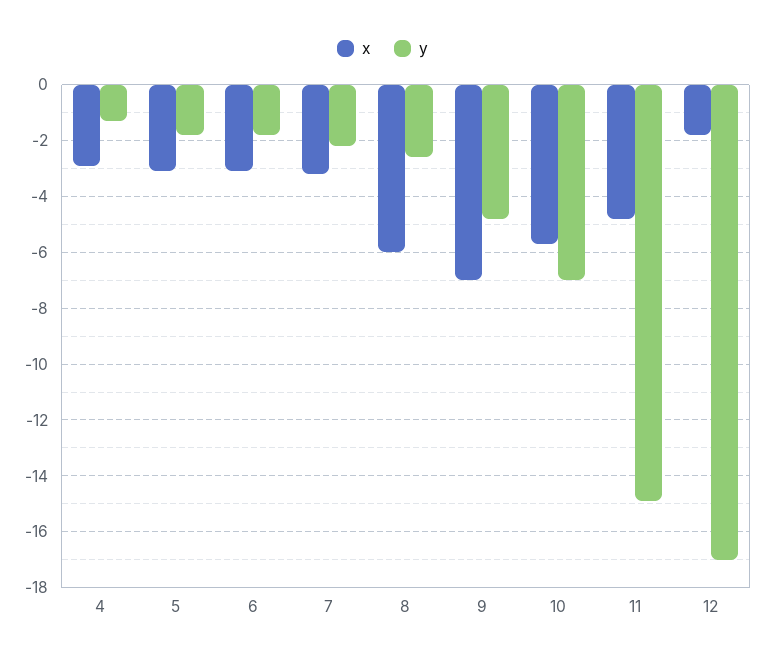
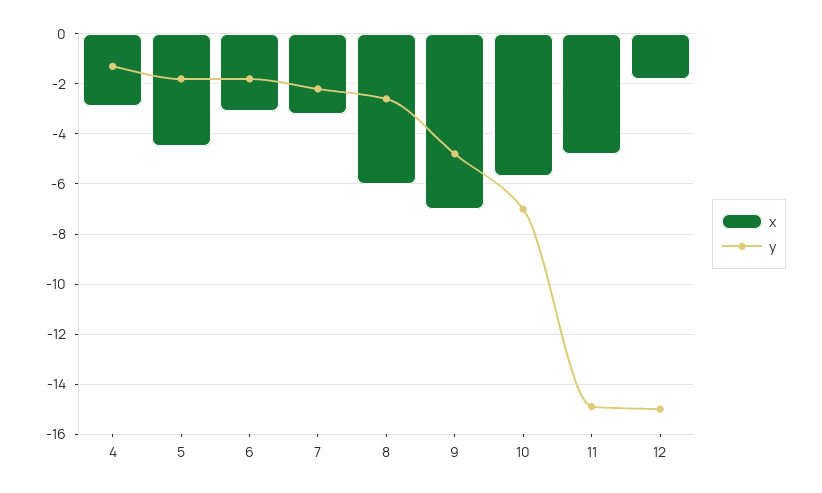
  {
    "x": {
      "4": -3,
-     "5": -3,
+     "5": -4.5,
      "6": -3,
      "7": -3,
      "8": -6,
      "9": -7,
      "10": -5.5,
      "11": -5,
      "12": -2
    },
    "y": {
      "4": -1.5,
      "5": -2,
      "6": -2,
      "7": -2,
      "8": -2.5,
      "9": -5,
      "10": -7,
      "11": -15,
-     "12": -17
+     "12": -15
    }
  }

